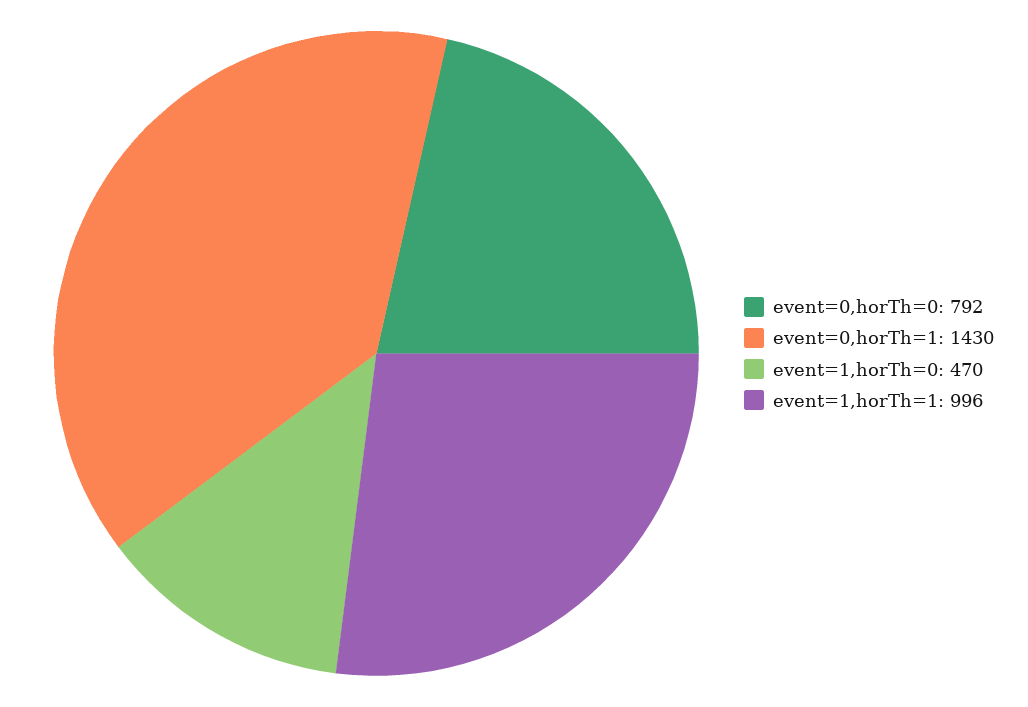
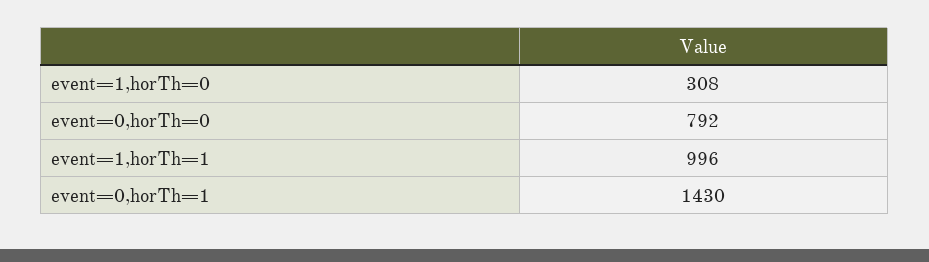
  {
    "event=0,horTh=0": 792,
    "event=0,horTh=1": 1430,
-   "event=1,horTh=0": 470,
+   "event=1,horTh=0": 308,
    "event=1,horTh=1": 996
  }

